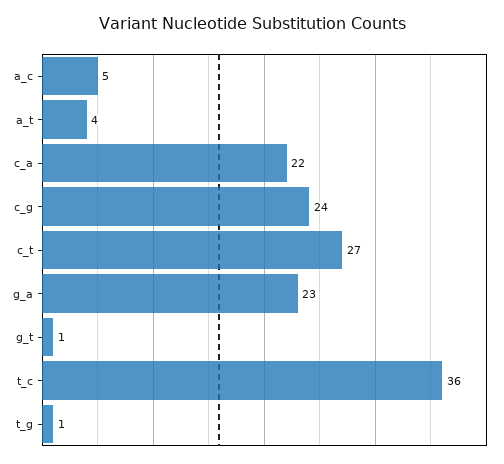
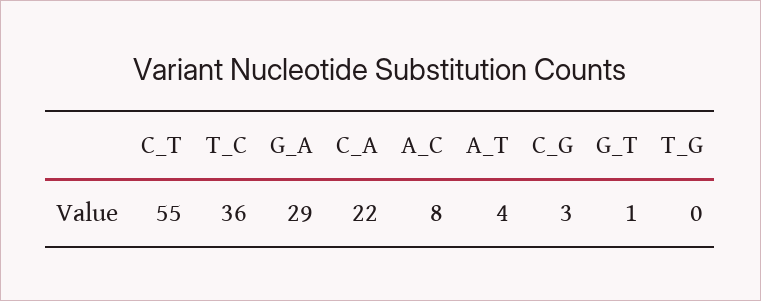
  {
-   "a_c": 5,
+   "a_c": 8,
    "a_t": 4,
    "c_a": 22,
-   "c_g": 24,
+   "c_g": 3,
-   "c_t": 27,
+   "c_t": 55,
-   "g_a": 23,
+   "g_a": 29,
    "g_t": 1,
    "t_c": 36,
-   "t_g": 1
+   "t_g": 0
  }

